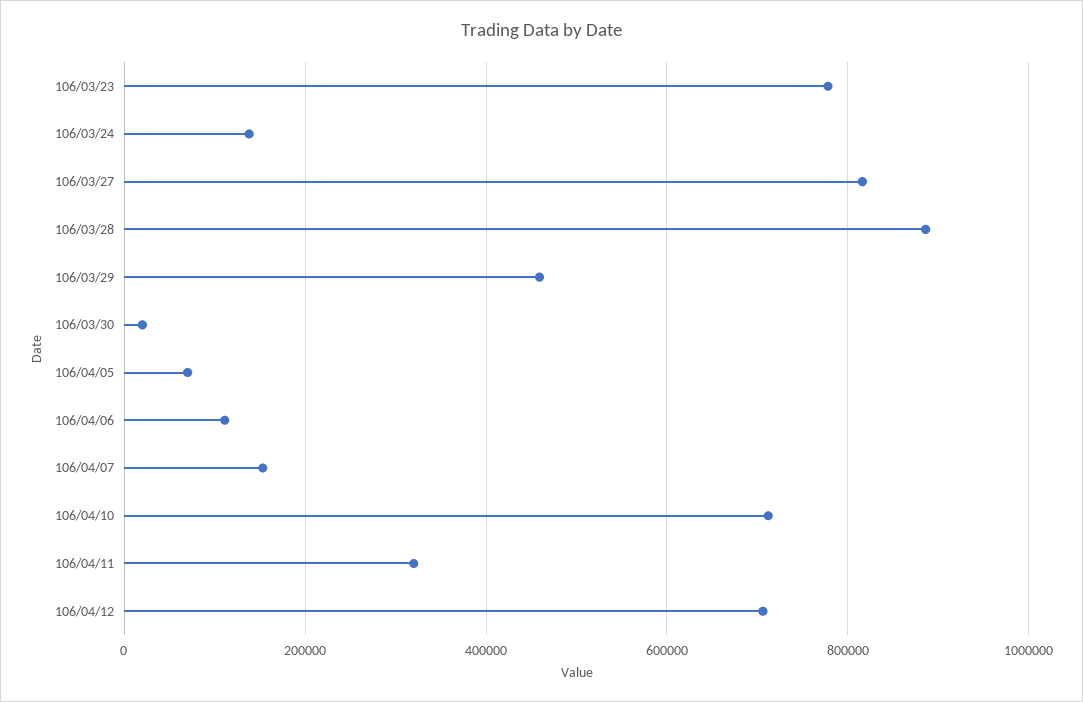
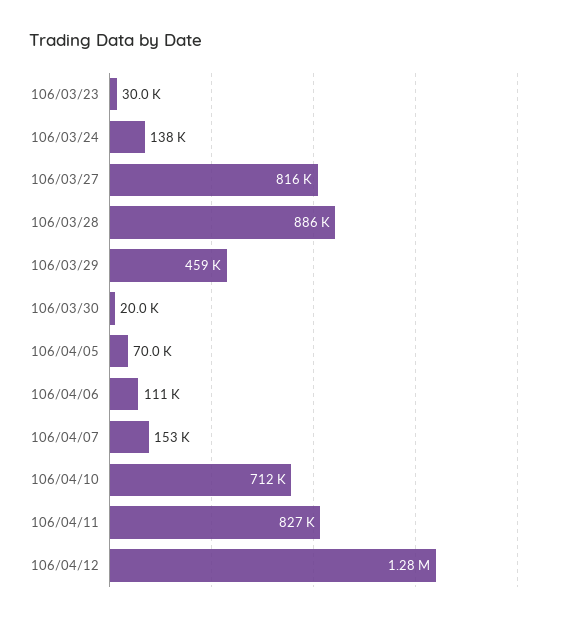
  {
-   "106/03/23": 780000,
+   "106/03/23": 30000,
    "106/03/24": 138000,
    "106/03/27": 816000,
    "106/03/28": 886000,
    "106/03/29": 459000,
    "106/03/30": 20000,
    "106/04/05": 70000,
    "106/04/06": 111000,
    "106/04/07": 153000,
    "106/04/10": 712000,
-   "106/04/11": 320000,
+   "106/04/11": 827000,
-   "106/04/12": 700000
+   "106/04/12": 1280000
  }

